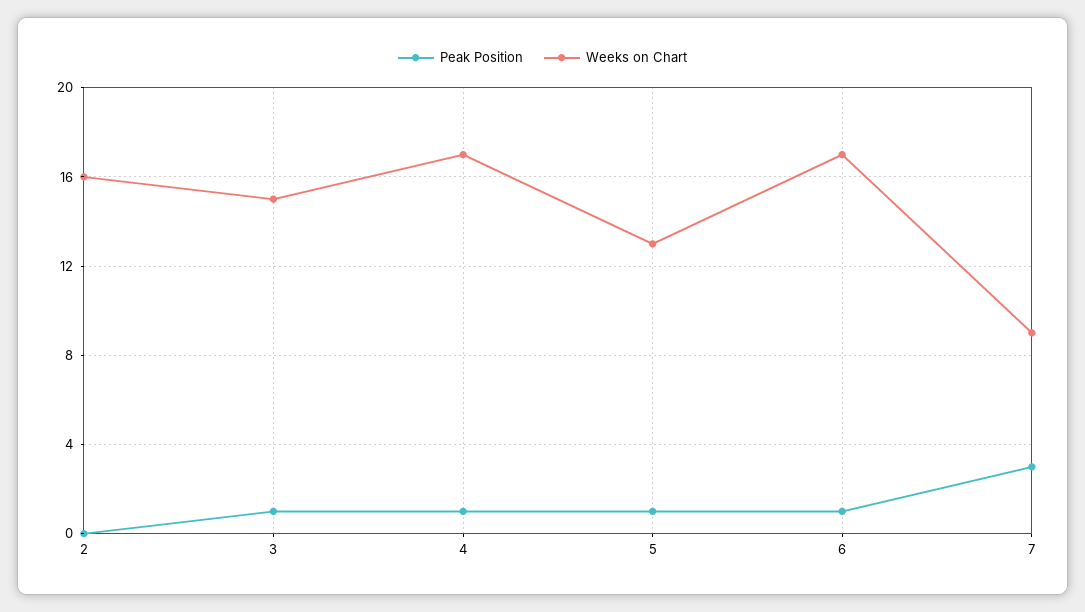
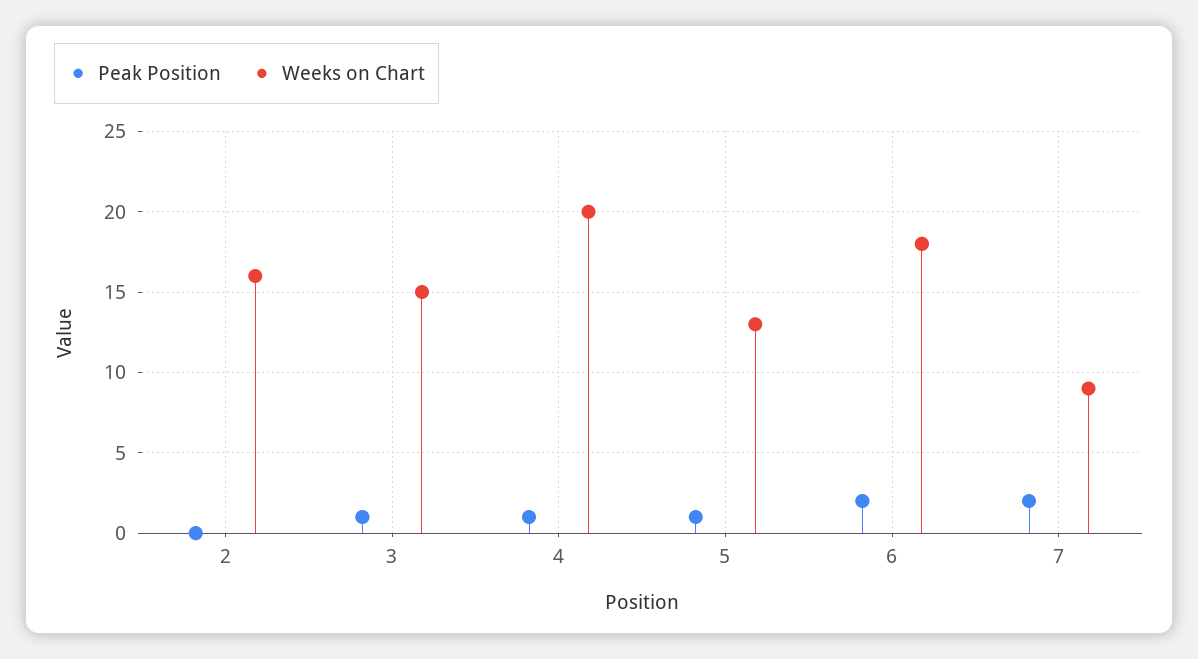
  {
    "Peak Position": {
      "2": 0,
      "3": 1,
      "4": 1,
      "5": 1,
-     "6": 1,
+     "6": 2,
-     "7": 3
+     "7": 2
    },
    "Weeks on Chart": {
      "2": 16,
      "3": 15,
-     "4": 17,
+     "4": 20,
      "5": 13,
-     "6": 17,
+     "6": 18,
      "7": 9
    }
  }

